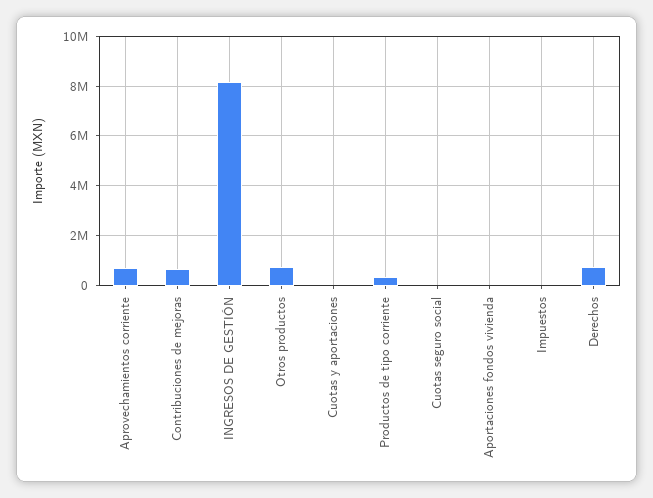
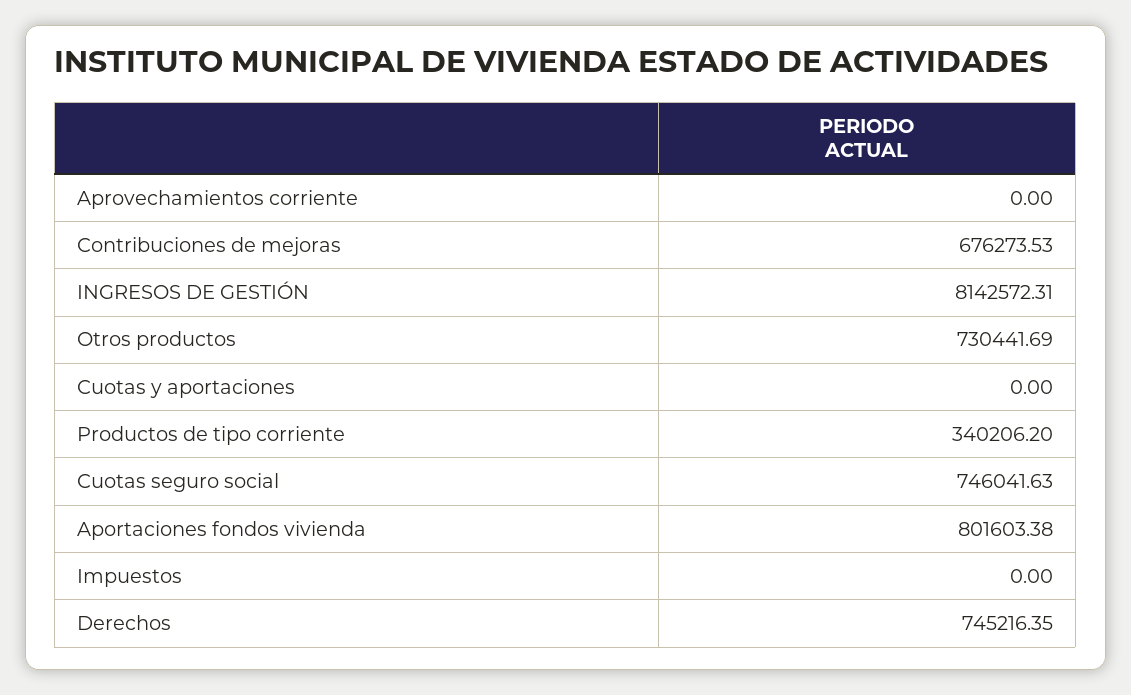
  {
-   "Aprovechamientos corriente": 750000,
+   "Aprovechamientos corriente": 0,
    "Contribuciones de mejoras": 676273.53,
    "INGRESOS DE GESTIÓN": 8142572.31,
    "Otros productos": 730441.69,
    "Cuotas y aportaciones": 0,
    "Productos de tipo corriente": 340206.2,
-   "Cuotas seguro social": 0,
+   "Cuotas seguro social": 746041.63,
-   "Aportaciones fondos vivienda": 0,
+   "Aportaciones fondos vivienda": 801603.38,
    "Impuestos": 0,
    "Derechos": 745216.35
  }

